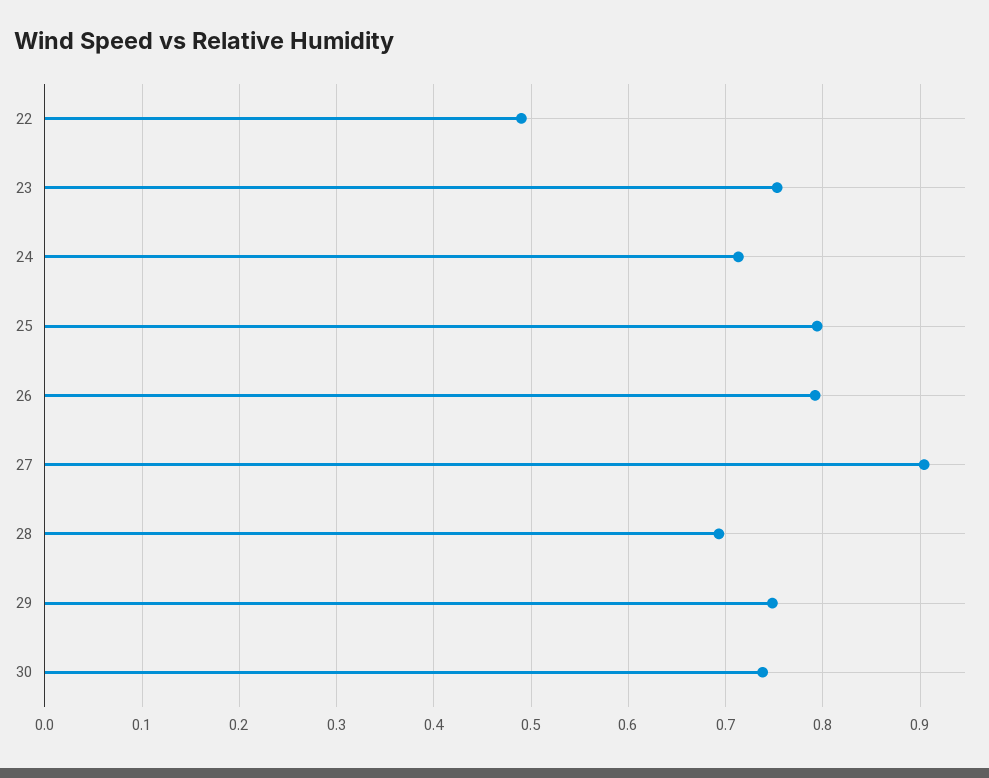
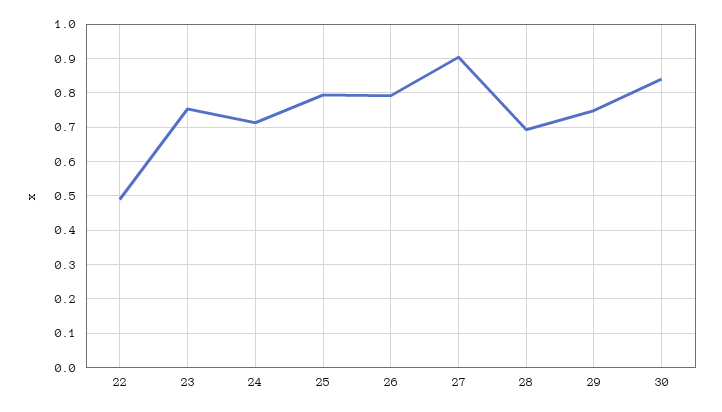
  {
    "22": 0.49,
    "23": 0.75,
    "24": 0.71,
    "25": 0.79,
    "26": 0.79,
    "27": 0.9,
    "28": 0.69,
    "29": 0.75,
-   "30": 0.74
+   "30": 0.84
  }

